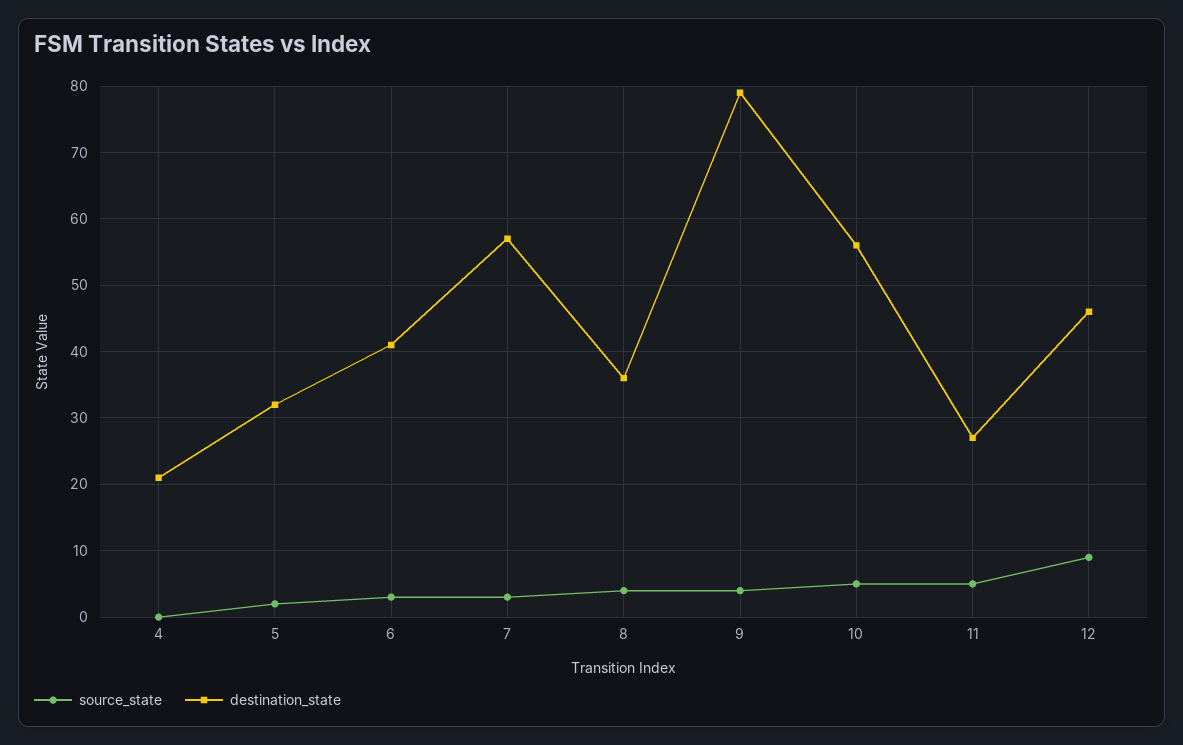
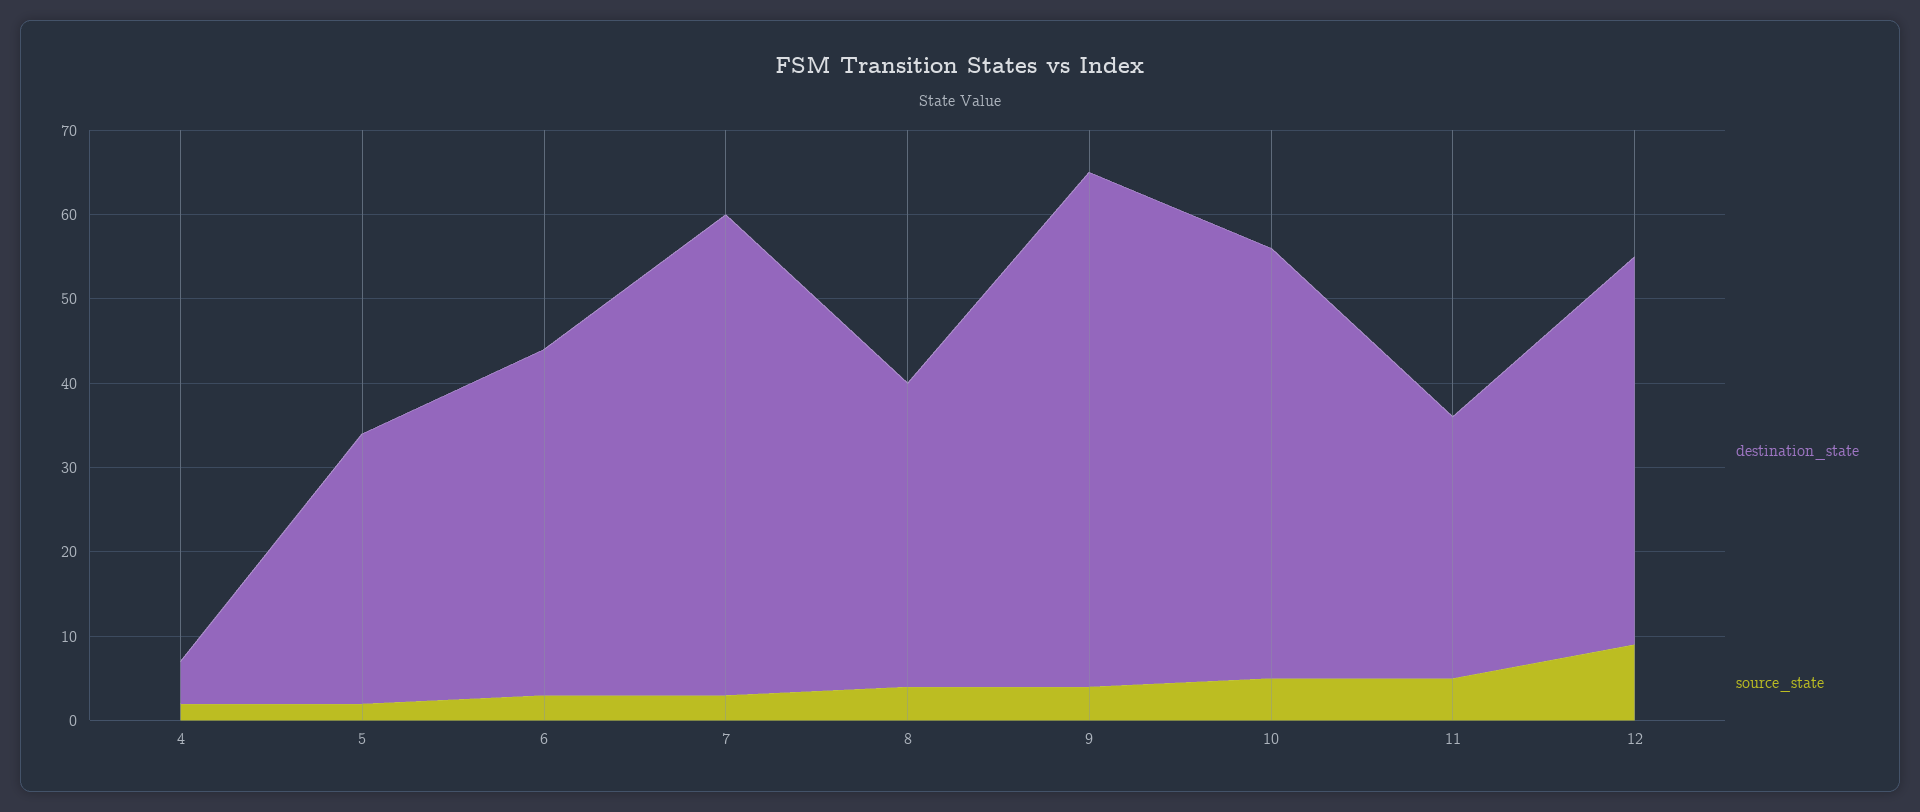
  {
    "source_state": {
-     "4": 0,
+     "4": 2,
      "5": 2,
      "6": 3,
      "7": 3,
      "8": 4,
      "9": 4,
      "10": 5,
      "11": 5,
      "12": 9
    },
    "destination_state": {
-     "4": 21,
+     "4": 5,
      "5": 32,
      "6": 41,
      "7": 57,
      "8": 36,
-     "9": 79,
+     "9": 61,
-     "10": 56,
+     "10": 51,
-     "11": 27,
+     "11": 31,
      "12": 46
    }
  }

